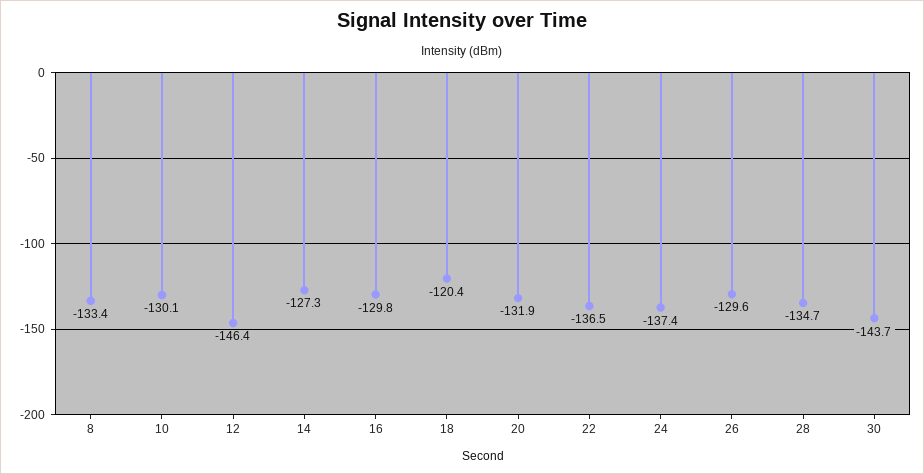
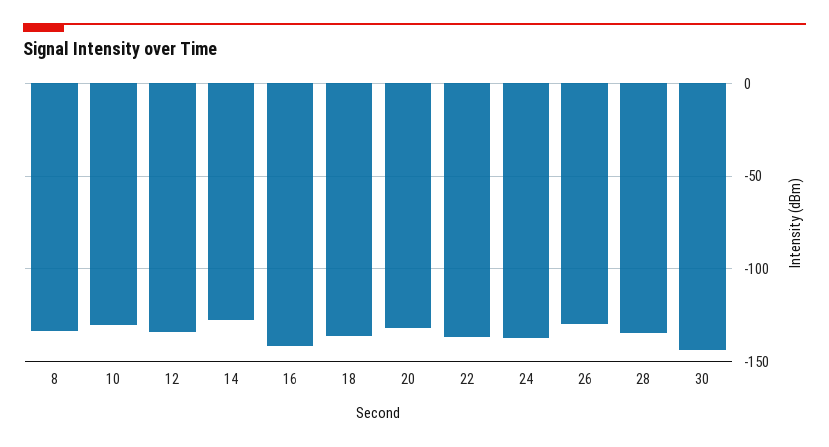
  {
    "8": -133.4,
    "10": -130.1,
-   "12": -146.4,
+   "12": -135,
    "14": -127.3,
-   "16": -129.8,
+   "16": -140,
-   "18": -120.4,
+   "18": -135,
    "20": -131.9,
    "22": -136.5,
    "24": -137.4,
    "26": -129.6,
    "28": -134.7,
    "30": -143.7
  }

